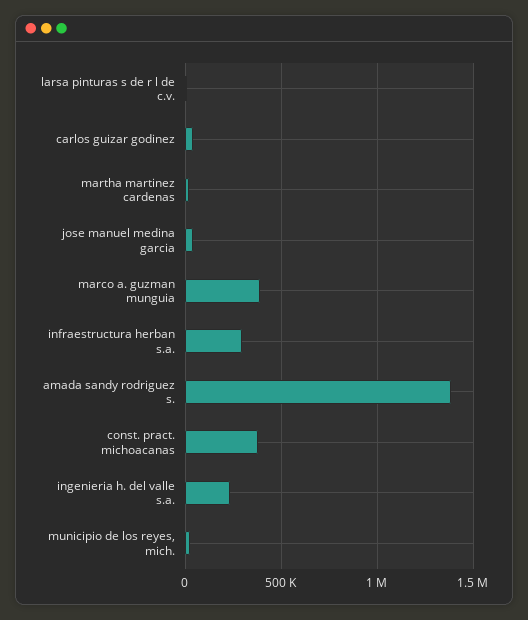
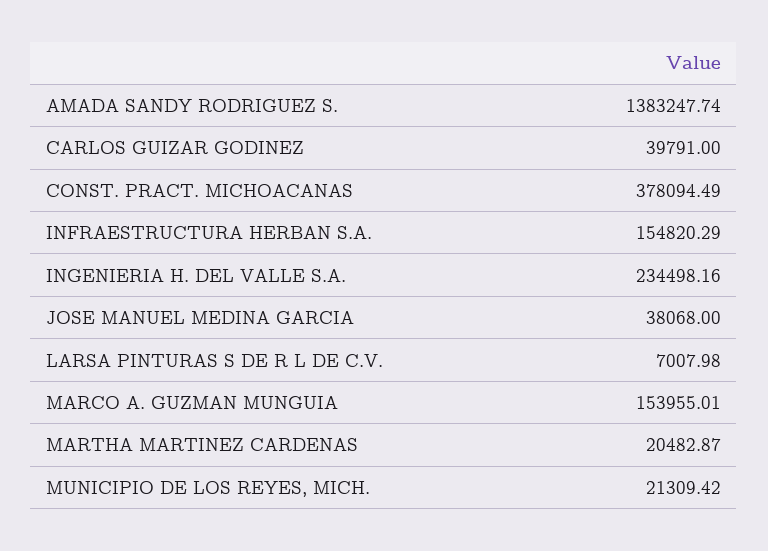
  {
    "larsa pinturas s de r l de c.v.": 7007.98,
    "carlos guizar godinez": 39791,
    "martha martinez cardenas": 20482.87,
    "jose manuel medina garcia": 38068,
-   "marco a. guzman munguia": 400000,
+   "marco a. guzman munguia": 153955.01,
-   "infraestructura herban s.a.": 300000,
+   "infraestructura herban s.a.": 154820.29,
    "amada sandy rodriguez s.": 1383247.74,
    "const. pract. michoacanas": 378094.49,
    "ingenieria h. del valle s.a.": 234498.16,
    "municipio de los reyes, mich.": 21309.42
  }

